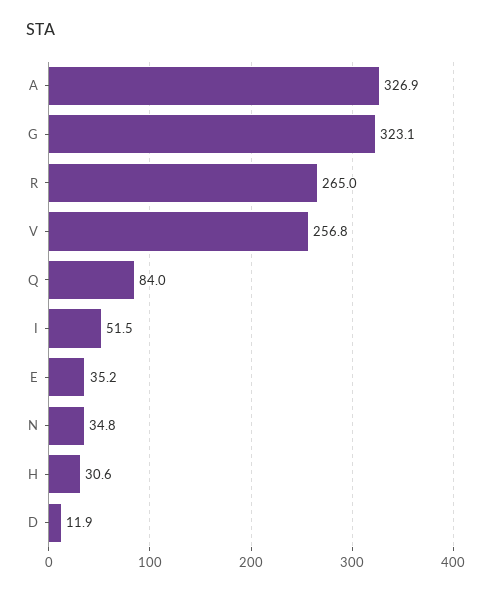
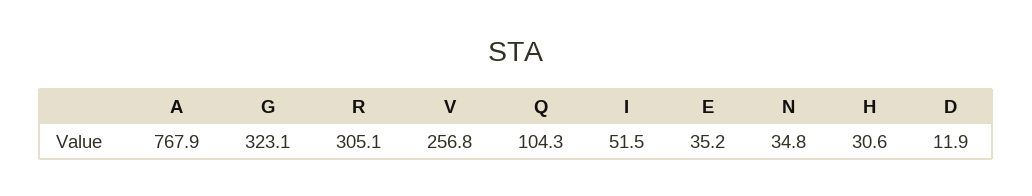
  {
-   "A": 326.9,
+   "A": 767.9,
    "G": 323.1,
-   "R": 265,
+   "R": 305.1,
    "V": 256.8,
-   "Q": 84,
+   "Q": 104.3,
    "I": 51.5,
    "E": 35.2,
    "N": 34.8,
    "H": 30.6,
    "D": 11.9
  }

